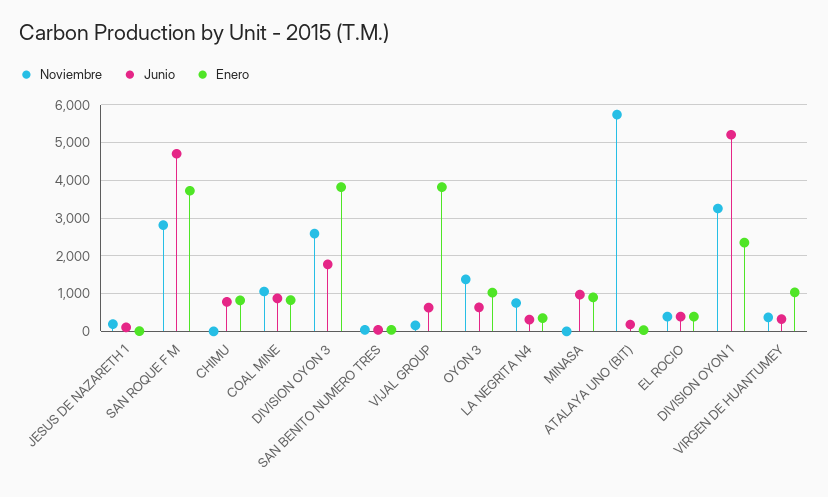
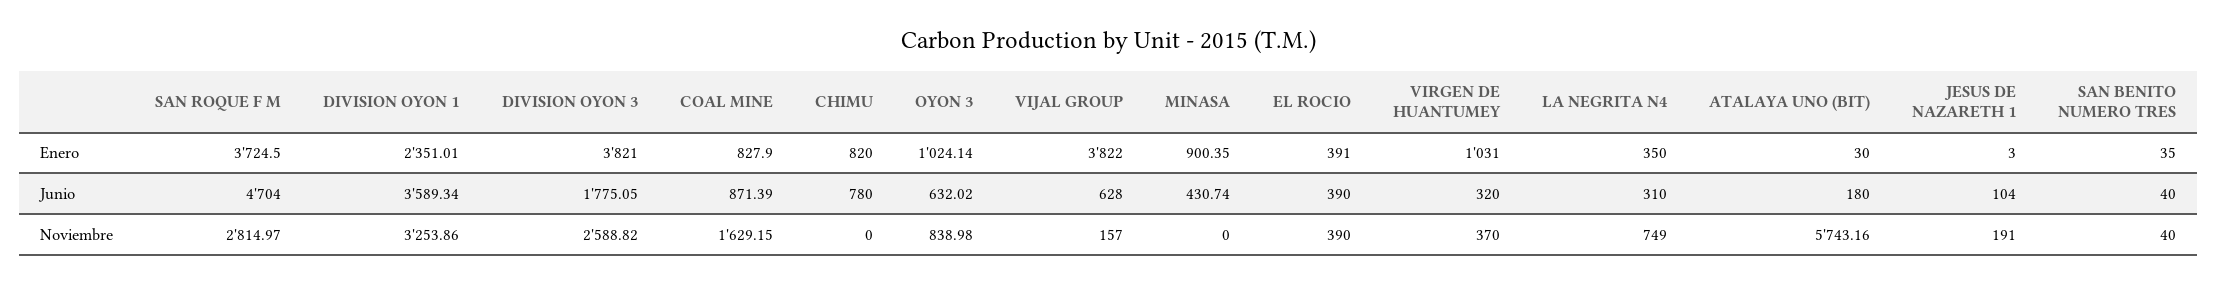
  {
    "Noviembre": {
      "JESUS DE NAZARETH 1": 191,
      "SAN ROQUE F M": 2814.97,
      "CHIMU": 0,
-     "COAL MINE": 1000,
+     "COAL MINE": 1629.15,
      "DIVISION OYON 3": 2588.82,
      "SAN BENITO NUMERO TRES": 40,
      "VIJAL GROUP": 157,
-     "OYON 3": 1400,
+     "OYON 3": 838.98,
      "LA NEGRITA N4": 749,
      "MINASA": 0,
      "ATALAYA UNO (BIT)": 5743.16,
      "EL ROCIO": 390,
      "DIVISION OYON 1": 3253.86,
      "VIRGEN DE HUANTUMEY": 370
    },
    "Junio": {
      "JESUS DE NAZARETH 1": 104,
      "SAN ROQUE F M": 4704,
      "CHIMU": 780,
      "COAL MINE": 871.39,
      "DIVISION OYON 3": 1775.05,
      "SAN BENITO NUMERO TRES": 40,
      "VIJAL GROUP": 628,
      "OYON 3": 632.02,
      "LA NEGRITA N4": 310,
-     "MINASA": 1000,
+     "MINASA": 430.74,
      "ATALAYA UNO (BIT)": 180,
      "EL ROCIO": 390,
-     "DIVISION OYON 1": 5200,
+     "DIVISION OYON 1": 3589.34,
      "VIRGEN DE HUANTUMEY": 320
    },
    "Enero": {
      "JESUS DE NAZARETH 1": 3,
      "SAN ROQUE F M": 3724.5,
      "CHIMU": 820,
      "COAL MINE": 827.9,
      "DIVISION OYON 3": 3821,
      "SAN BENITO NUMERO TRES": 35,
      "VIJAL GROUP": 3822,
      "OYON 3": 1024.14,
      "LA NEGRITA N4": 350,
      "MINASA": 900.35,
      "ATALAYA UNO (BIT)": 30,
      "EL ROCIO": 391,
      "DIVISION OYON 1": 2351.01,
      "VIRGEN DE HUANTUMEY": 1031
    }
  }

